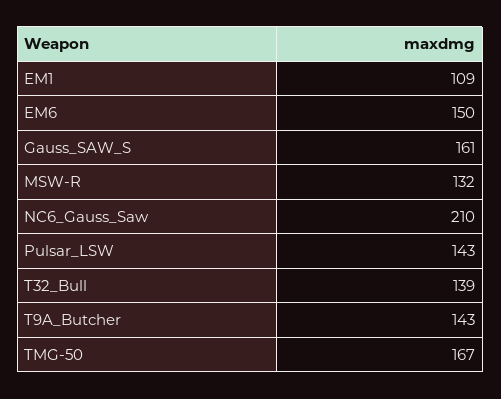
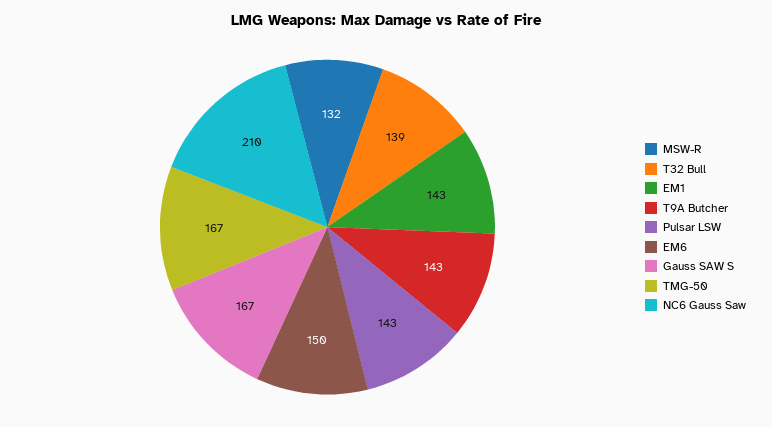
  {
-   "EM1": 109,
+   "EM1": 143,
    "EM6": 150,
-   "Gauss_SAW_S": 161,
+   "Gauss_SAW_S": 167,
    "MSW-R": 132,
    "NC6_Gauss_Saw": 210,
    "Pulsar_LSW": 143,
    "T32_Bull": 139,
    "T9A_Butcher": 143,
    "TMG-50": 167
  }

